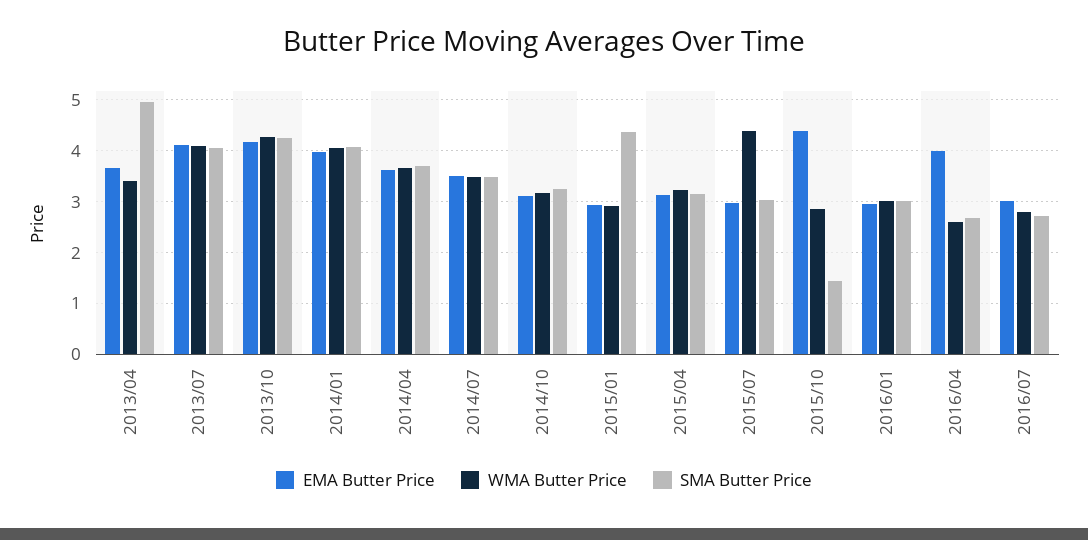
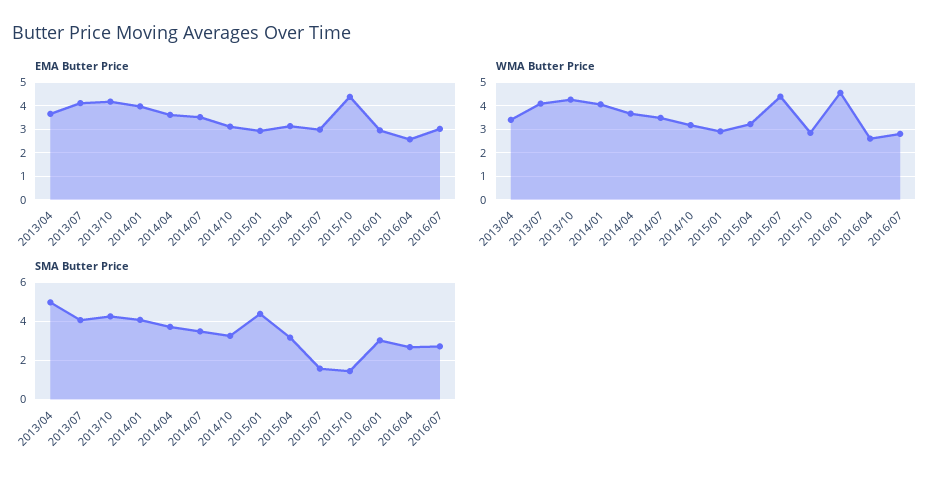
  {
    "EMA Butter Price": {
      "2013/04": 3.6,
      "2013/07": 4.2,
      "2013/10": 4.2,
      "2014/01": 4,
      "2014/04": 3.6,
      "2014/07": 3.6,
      "2014/10": 3.2,
      "2015/01": 3,
      "2015/04": 3.2,
      "2015/07": 3,
      "2015/10": 4.4,
      "2016/01": 3,
-     "2016/04": 4,
+     "2016/04": 2.5,
      "2016/07": 3
    },
    "WMA Butter Price": {
      "2013/04": 3.4,
      "2013/07": 4,
      "2013/10": 4.2,
      "2014/01": 4,
      "2014/04": 3.6,
      "2014/07": 3.4,
      "2014/10": 3.2,
      "2015/01": 3,
      "2015/04": 3.2,
      "2015/07": 4.4,
      "2015/10": 2.8,
-     "2016/01": 3,
+     "2016/01": 4.5,
      "2016/04": 2.6,
      "2016/07": 2.8
    },
    "SMA Butter Price": {
      "2013/04": 5,
      "2013/07": 4,
      "2013/10": 4.2,
      "2014/01": 4,
      "2014/04": 3.8,
      "2014/07": 3.4,
      "2014/10": 3.2,
      "2015/01": 4.4,
      "2015/04": 3.2,
-     "2015/07": 3,
+     "2015/07": 1.5,
      "2015/10": 1.4,
      "2016/01": 3,
      "2016/04": 2.6,
      "2016/07": 2.8
    }
  }

